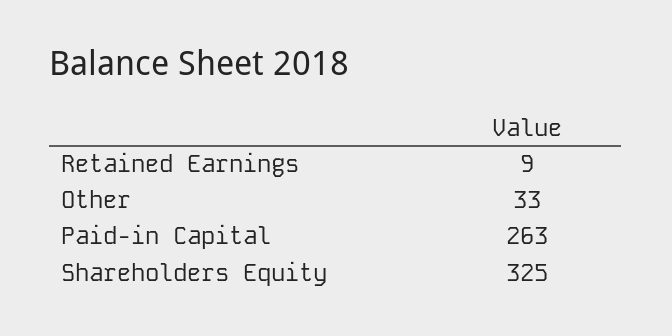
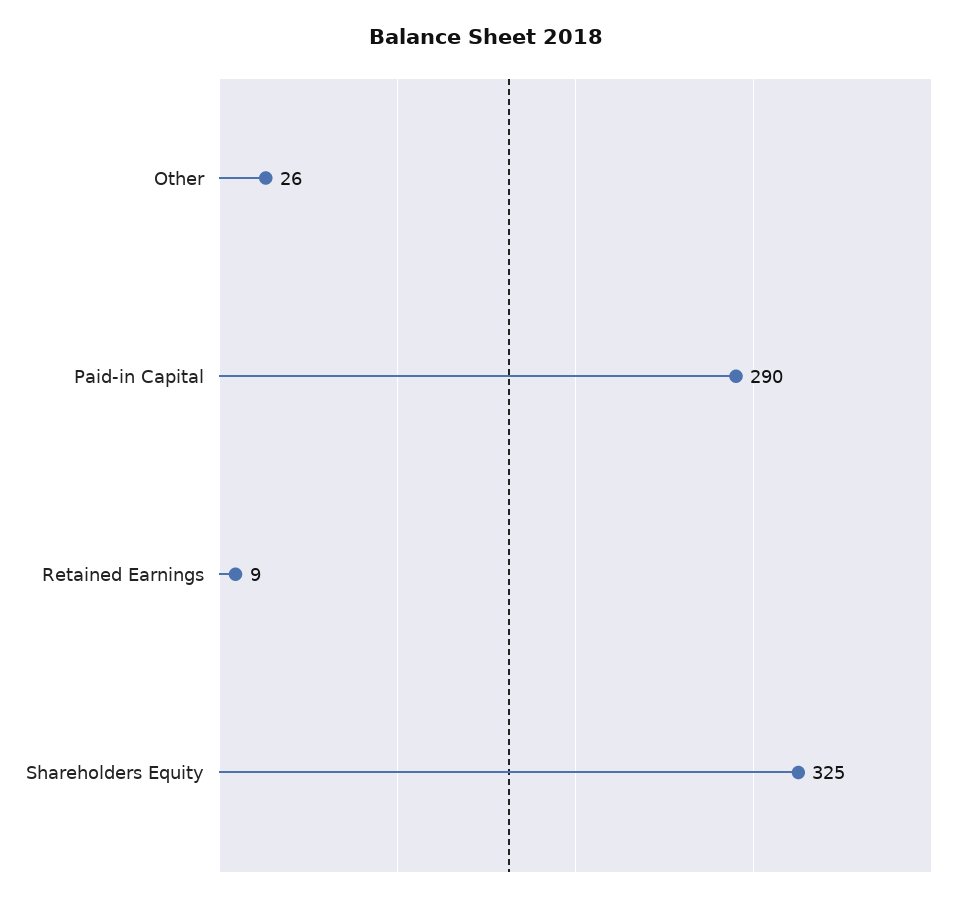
  {
    "Retained Earnings": 9,
-   "Other": 33,
+   "Other": 26,
-   "Paid-in Capital": 263,
+   "Paid-in Capital": 290,
    "Shareholders Equity": 325
  }

